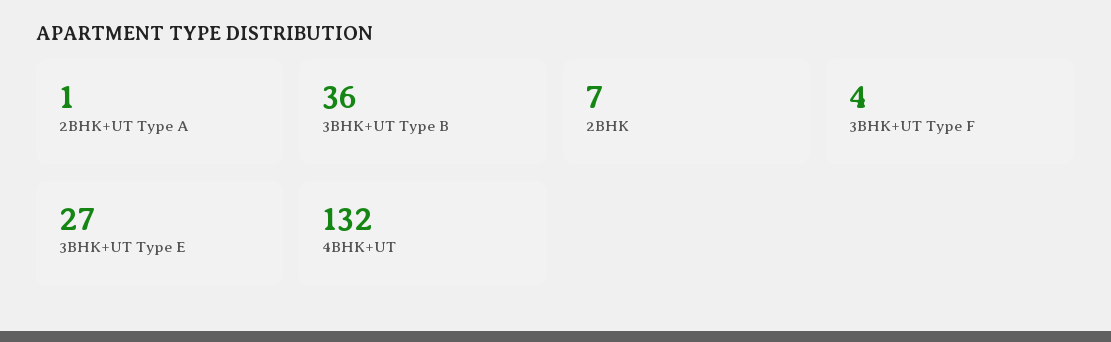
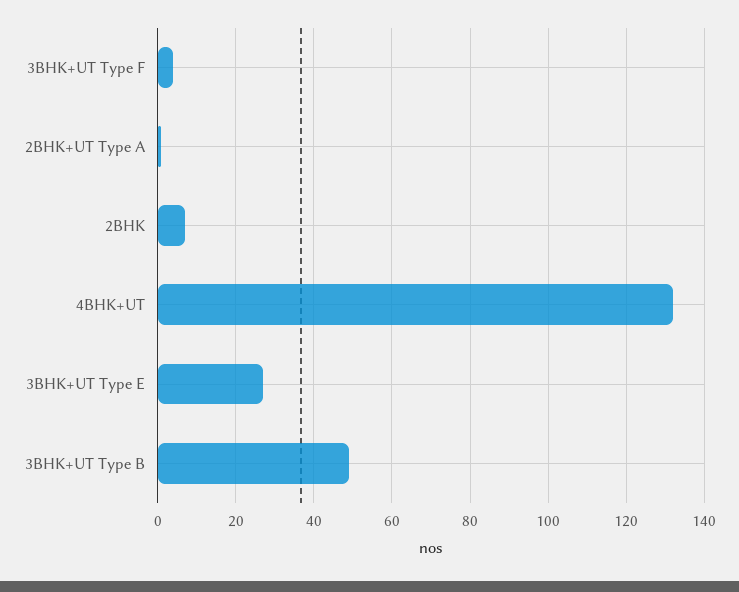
  {
    "2BHK+UT Type A": 1,
-   "3BHK+UT Type B": 36,
+   "3BHK+UT Type B": 50,
    "2BHK": 7,
    "3BHK+UT Type F": 4,
    "3BHK+UT Type E": 27,
    "4BHK+UT": 132
  }

